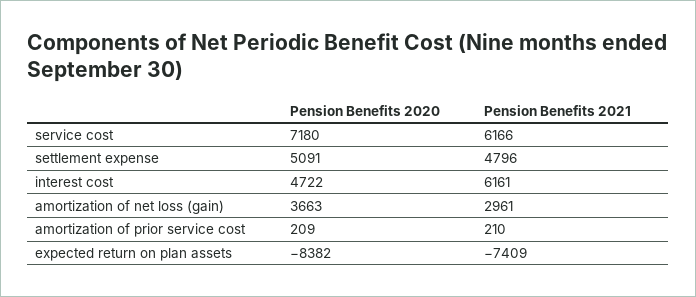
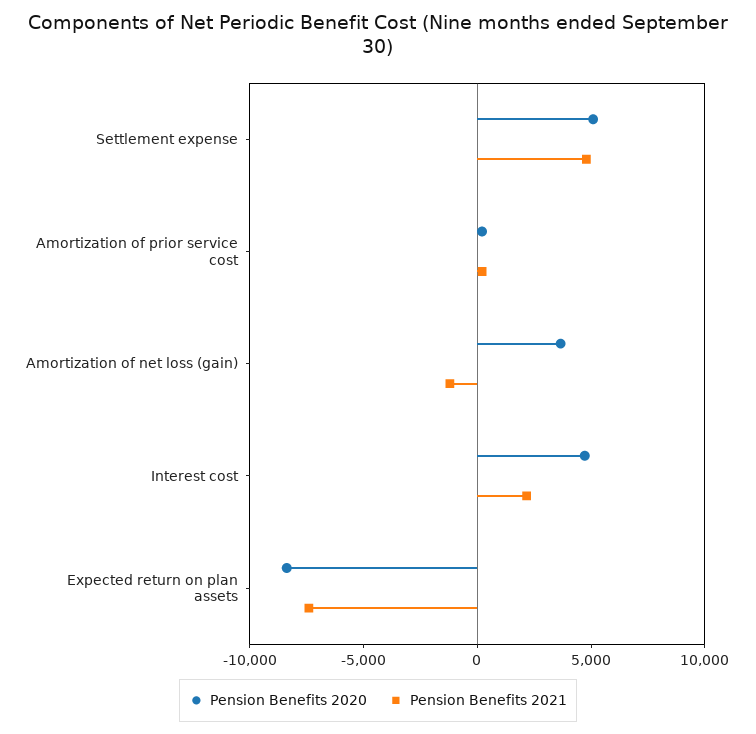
  {
    "Pension Benefits 2020": {
-     "service cost": 7180,
      "settlement expense": 5091,
      "interest cost": 4722,
      "amortization of net loss (gain)": 3663,
      "amortization of prior service cost": 209,
      "expected return on plan assets": -8382
    },
    "Pension Benefits 2021": {
-     "service cost": 6166,
      "settlement expense": 4796,
-     "interest cost": 6161,
+     "interest cost": 2000,
-     "amortization of net loss (gain)": 2961,
+     "amortization of net loss (gain)": -1000,
      "amortization of prior service cost": 210,
      "expected return on plan assets": -7409
    }
  }

